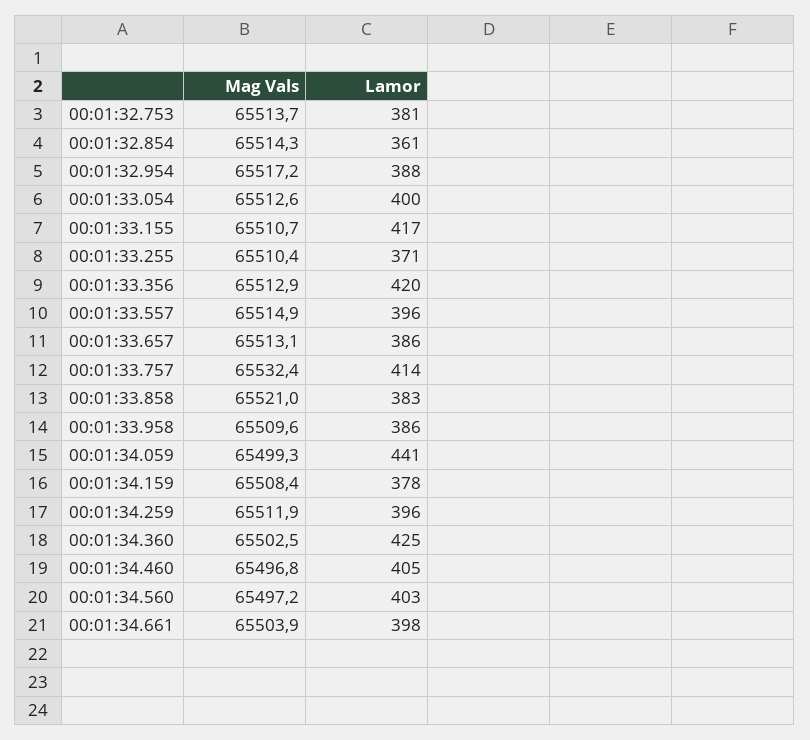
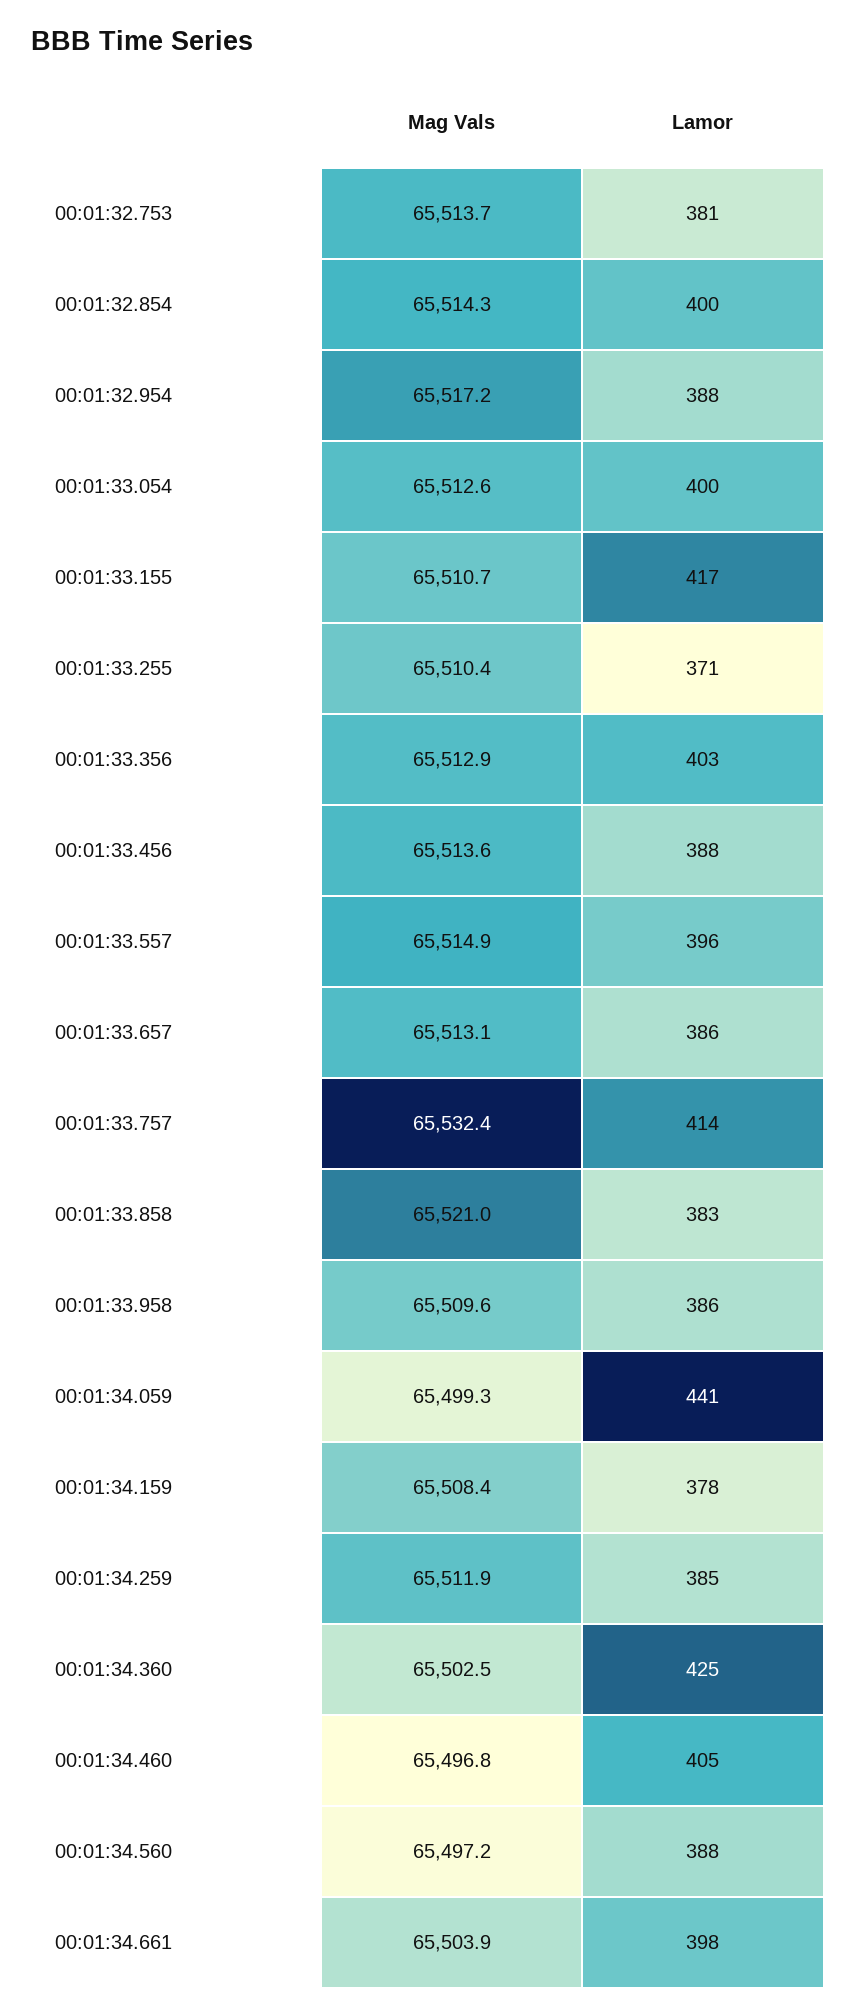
  {
    "Mag Vals": {
      "00:01:32.753": 65513.7,
      "00:01:32.854": 65514.3,
      "00:01:32.954": 65517.2,
      "00:01:33.054": 65512.6,
      "00:01:33.155": 65510.7,
      "00:01:33.255": 65510.4,
      "00:01:33.356": 65512.9,
      "00:01:33.557": 65514.9,
      "00:01:33.657": 65513.1,
      "00:01:33.757": 65532.4,
      "00:01:33.858": 65521,
      "00:01:33.958": 65509.6,
      "00:01:34.059": 65499.3,
      "00:01:34.159": 65508.4,
      "00:01:34.259": 65511.9,
      "00:01:34.360": 65502.5,
      "00:01:34.460": 65496.8,
      "00:01:34.560": 65497.2,
-     "00:01:34.661": 65503.9
+     "00:01:34.661": 65503.9,
+     "00:01:33.456": 65513.6
    },
    "Lamor": {
      "00:01:32.753": 381,
-     "00:01:32.854": 361,
+     "00:01:32.854": 400,
      "00:01:32.954": 388,
      "00:01:33.054": 400,
      "00:01:33.155": 417,
      "00:01:33.255": 371,
-     "00:01:33.356": 420,
+     "00:01:33.356": 403,
      "00:01:33.557": 396,
      "00:01:33.657": 386,
      "00:01:33.757": 414,
      "00:01:33.858": 383,
      "00:01:33.958": 386,
      "00:01:34.059": 441,
      "00:01:34.159": 378,
-     "00:01:34.259": 396,
+     "00:01:34.259": 385,
      "00:01:34.360": 425,
      "00:01:34.460": 405,
-     "00:01:34.560": 403,
+     "00:01:34.560": 388,
-     "00:01:34.661": 398
+     "00:01:34.661": 398,
+     "00:01:33.456": 388
    }
  }

